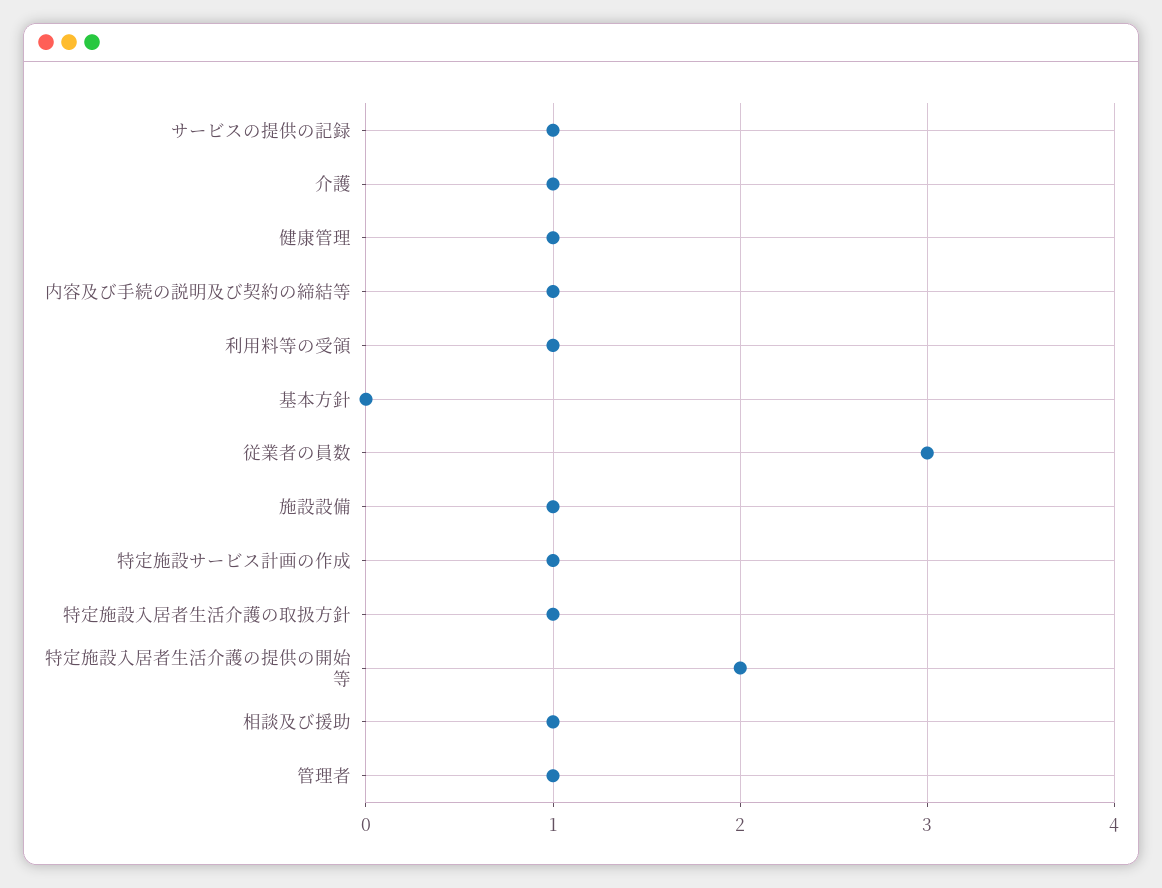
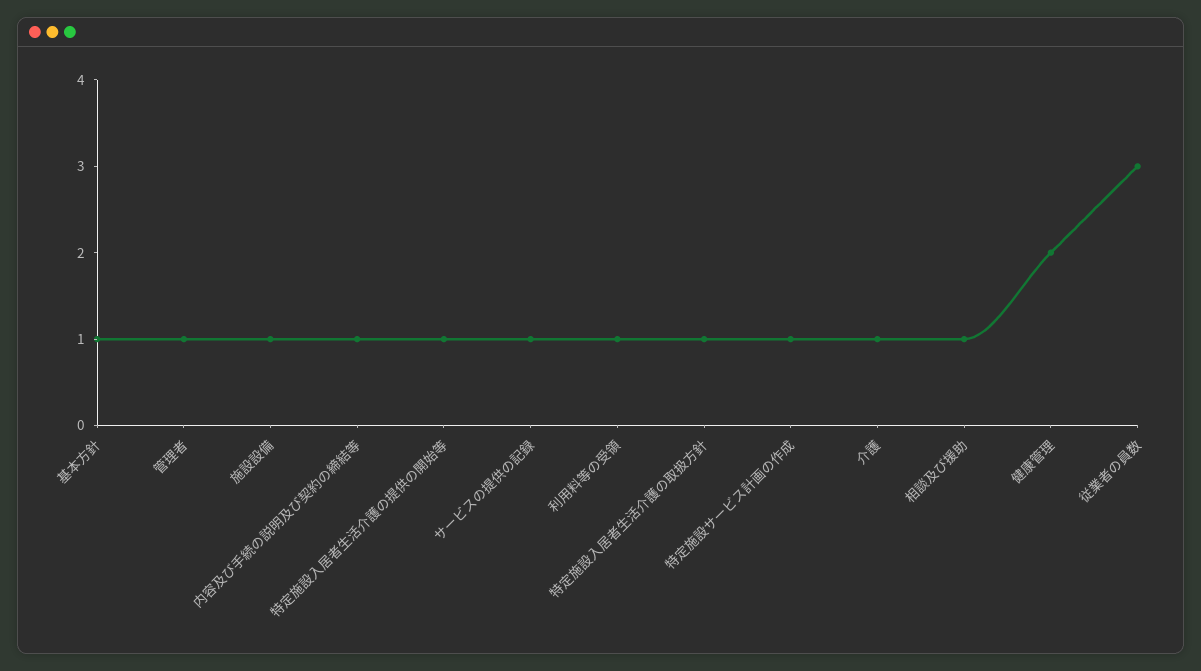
  {
    "サービスの提供の記録": 1,
    "介護": 1,
-   "健康管理": 1,
+   "健康管理": 2,
    "内容及び手続の説明及び契約の締結等": 1,
    "利用料等の受領": 1,
-   "基本方針": 0,
+   "基本方針": 1,
    "従業者の員数": 3,
    "施設設備": 1,
    "特定施設サービス計画の作成": 1,
    "特定施設入居者生活介護の取扱方針": 1,
-   "特定施設入居者生活介護の提供の開始等": 2,
+   "特定施設入居者生活介護の提供の開始等": 1,
    "相談及び援助": 1,
    "管理者": 1
  }

